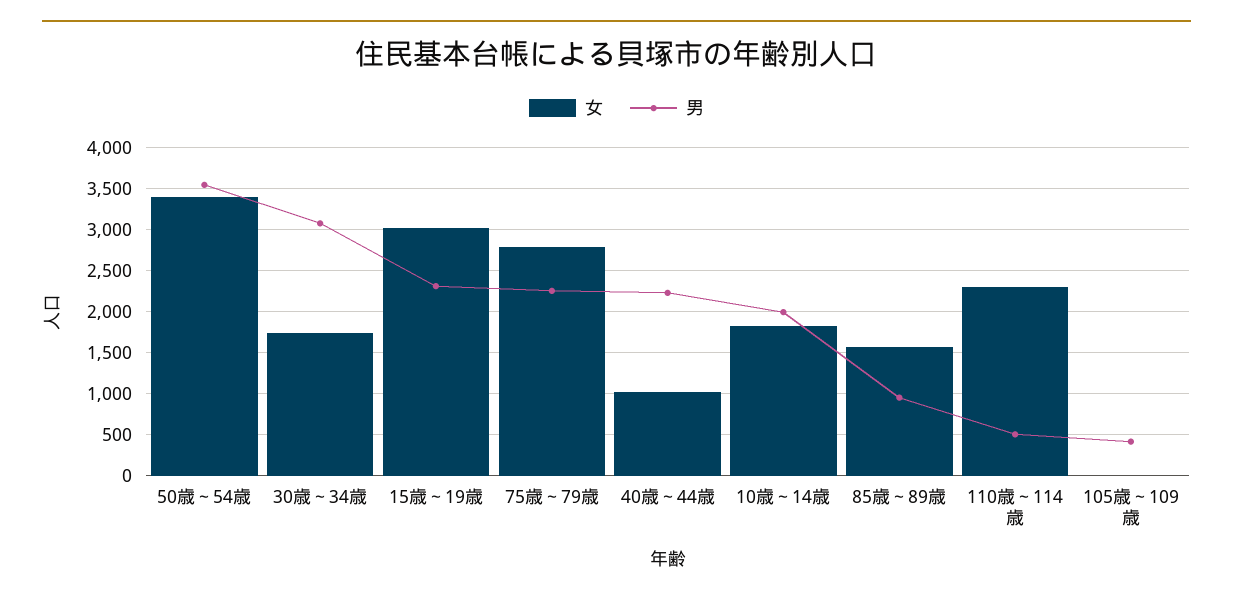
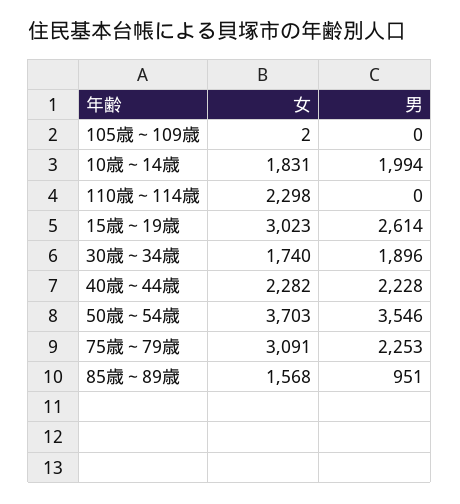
  {
    "女": {
-     "50歳～54歳": 3400,
+     "50歳～54歳": 3703,
      "30歳～34歳": 1740,
      "15歳～19歳": 3023,
-     "75歳～79歳": 2800,
+     "75歳～79歳": 3091,
-     "40歳～44歳": 1000,
+     "40歳～44歳": 2282,
      "10歳～14歳": 1831,
      "85歳～89歳": 1568,
      "110歳～114歳": 2298,
      "105歳～109歳": 2
    },
    "男": {
      "50歳～54歳": 3546,
-     "30歳～34歳": 3100,
+     "30歳～34歳": 1896,
-     "15歳～19歳": 2300,
+     "15歳～19歳": 2614,
      "75歳～79歳": 2253,
      "40歳～44歳": 2228,
      "10歳～14歳": 1994,
      "85歳～89歳": 951,
-     "110歳～114歳": 500,
+     "110歳～114歳": 0,
-     "105歳～109歳": 400
+     "105歳～109歳": 0
    }
  }

